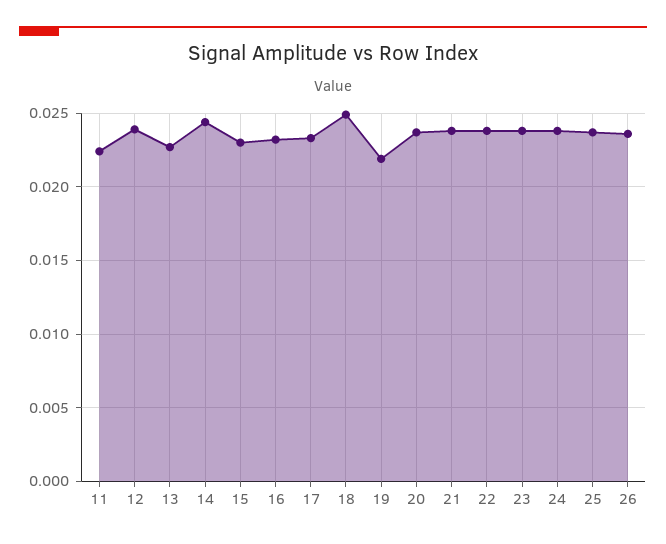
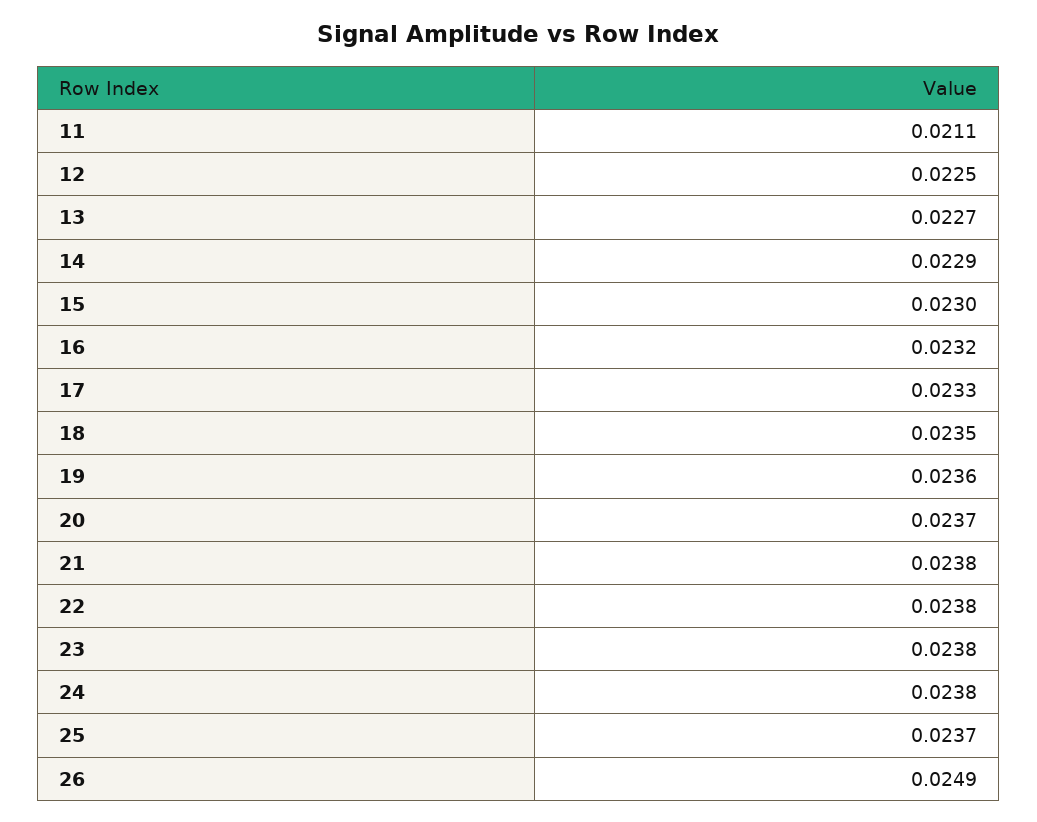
  {
-   "11": 0.0225,
+   "11": 0.0211,
-   "12": 0.024,
+   "12": 0.0225,
    "13": 0.0227,
-   "14": 0.0245,
+   "14": 0.0229,
    "15": 0.023,
    "16": 0.0232,
    "17": 0.0233,
-   "18": 0.025,
+   "18": 0.0235,
-   "19": 0.022,
+   "19": 0.0236,
    "20": 0.0237,
    "21": 0.0238,
    "22": 0.0238,
    "23": 0.0238,
    "24": 0.0238,
    "25": 0.0237,
-   "26": 0.0235
+   "26": 0.0249
  }

